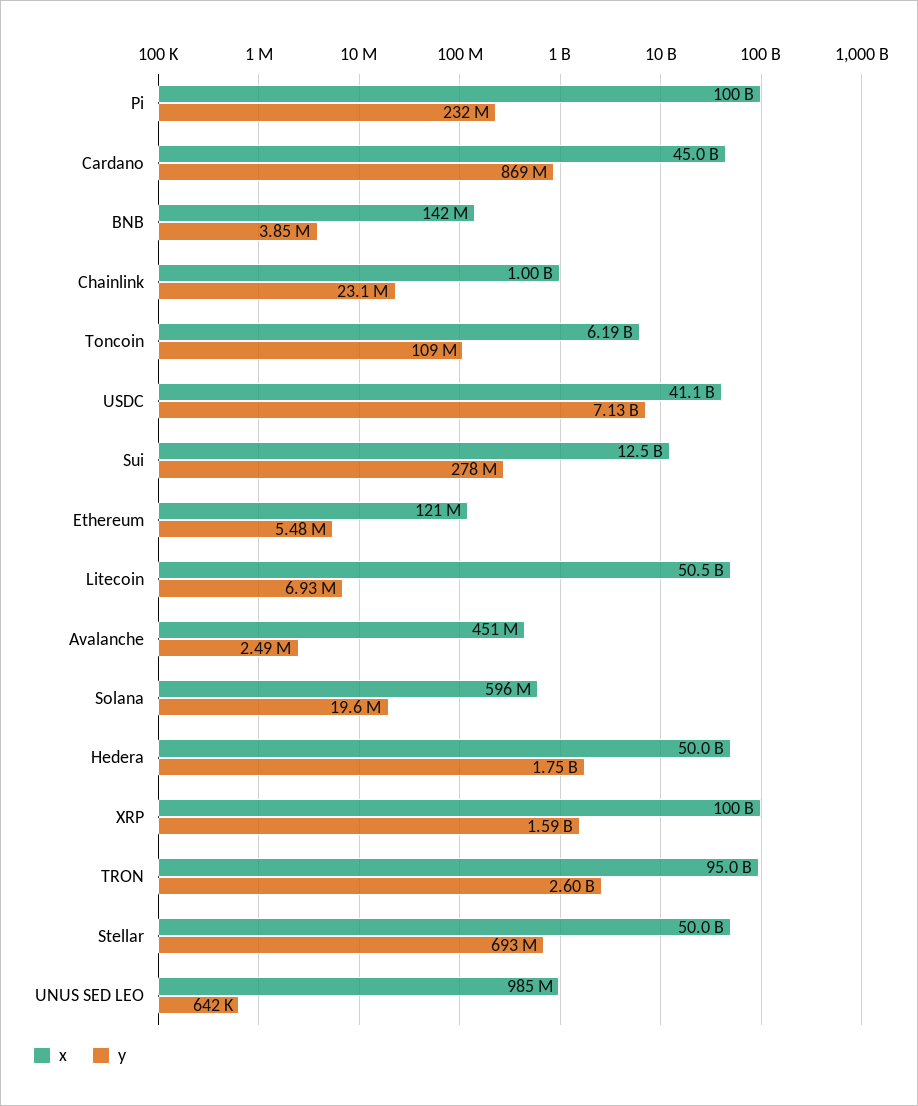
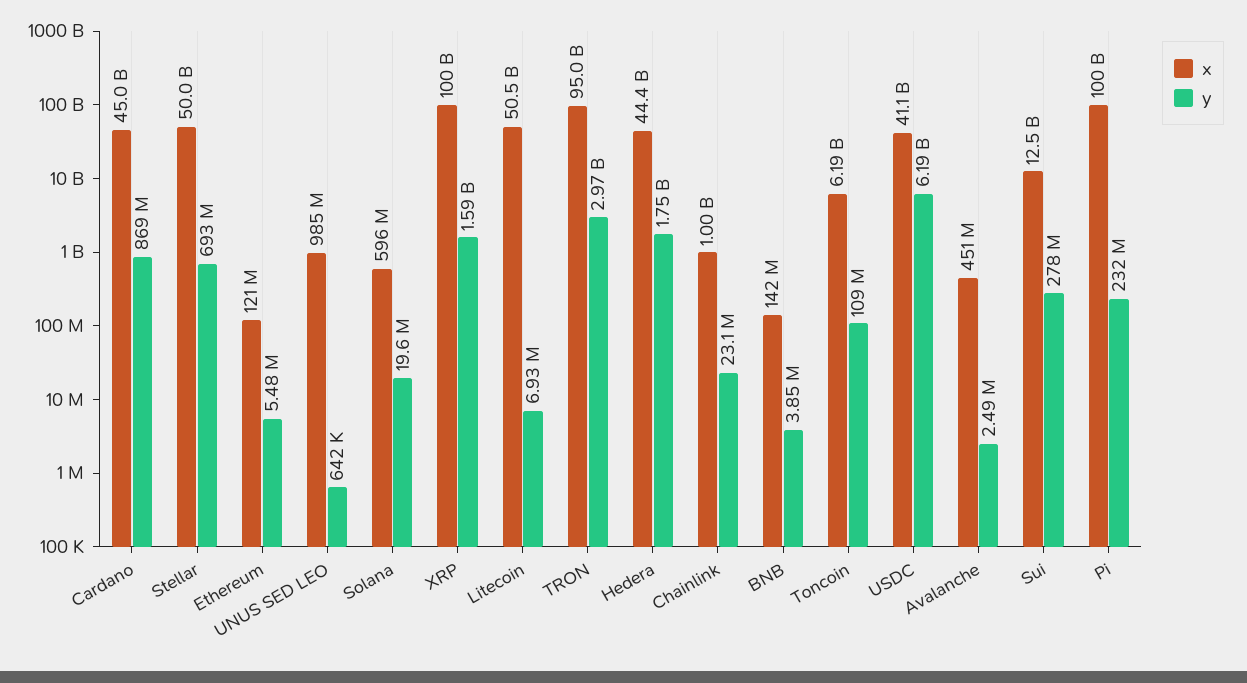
  {
    "x": {
      "Pi": 100000000000,
      "Cardano": 45000000000,
      "BNB": 142000000,
      "Chainlink": 1000000000,
      "Toncoin": 6190000000,
      "USDC": 41100000000,
      "Sui": 12500000000,
      "Ethereum": 121000000,
      "Litecoin": 50500000000,
      "Avalanche": 451000000,
      "Solana": 596000000,
-     "Hedera": 50000000000,
+     "Hedera": 44400000000,
      "XRP": 100000000000,
      "TRON": 95000000000,
      "Stellar": 50000000000,
      "UNUS SED LEO": 985000000
    },
    "y": {
      "Pi": 232000000,
      "Cardano": 869000000,
      "BNB": 3850000,
      "Chainlink": 23100000,
      "Toncoin": 109000000,
-     "USDC": 7130000000,
+     "USDC": 6190000000,
      "Sui": 278000000,
      "Ethereum": 5480000,
      "Litecoin": 6930000,
      "Avalanche": 2490000,
      "Solana": 19600000,
      "Hedera": 1750000000,
      "XRP": 1590000000,
-     "TRON": 2600000000,
+     "TRON": 2970000000,
      "Stellar": 693000000,
      "UNUS SED LEO": 642000
    }
  }

